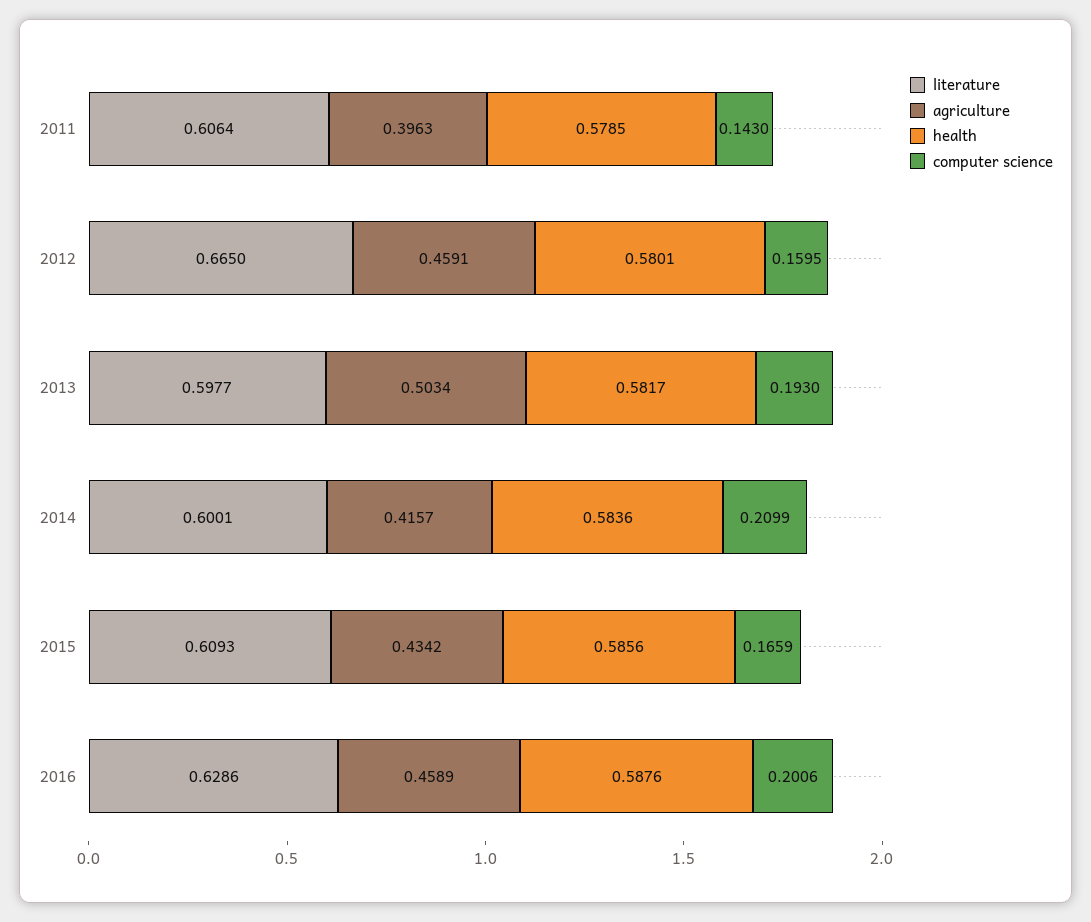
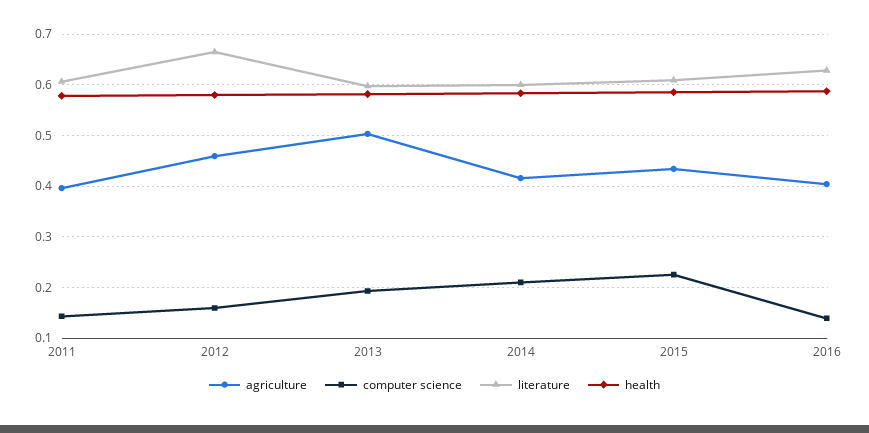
  {
    "literature": {
      "2011": 0.6064,
      "2012": 0.665,
      "2013": 0.5977,
      "2014": 0.6001,
      "2015": 0.6093,
      "2016": 0.6286
    },
    "agriculture": {
      "2011": 0.3963,
      "2012": 0.4591,
      "2013": 0.5034,
      "2014": 0.4157,
      "2015": 0.4342,
-     "2016": 0.4589
+     "2016": 0.4
    },
    "health": {
      "2011": 0.5785,
      "2012": 0.5801,
      "2013": 0.5817,
      "2014": 0.5836,
      "2015": 0.5856,
      "2016": 0.5876
    },
    "computer science": {
      "2011": 0.143,
      "2012": 0.1595,
      "2013": 0.193,
      "2014": 0.2099,
-     "2015": 0.1659,
+     "2015": 0.22,
-     "2016": 0.2006
+     "2016": 0.14
    }
  }

